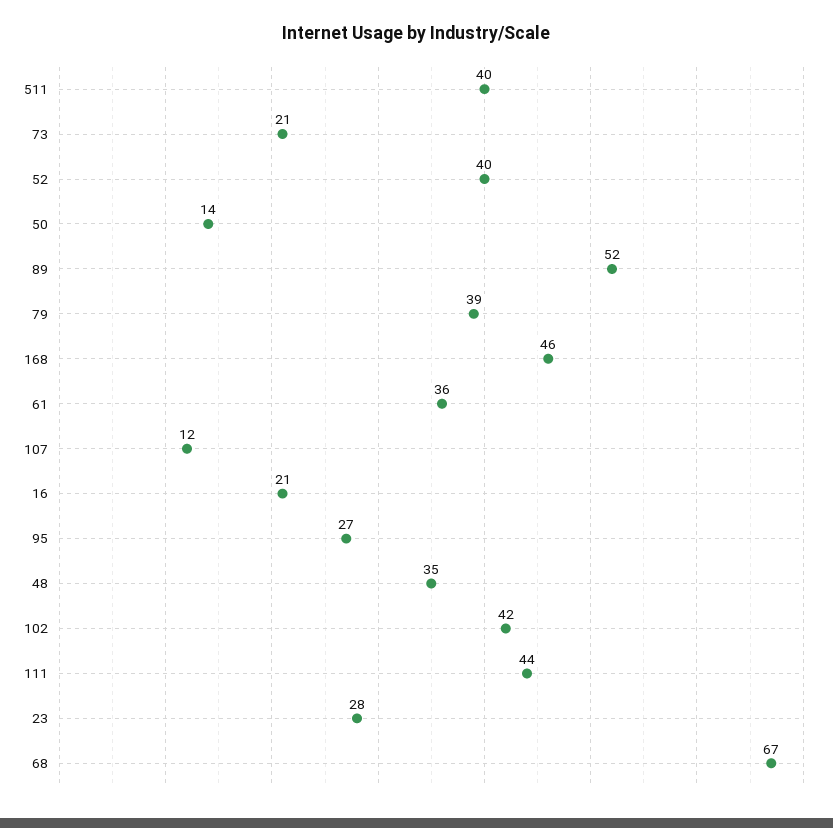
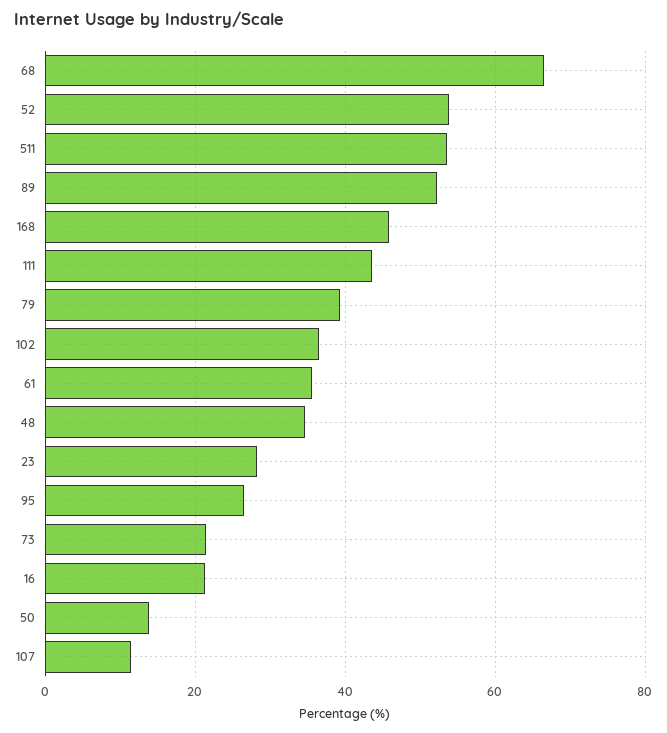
  {
-   "511": 40,
+   "511": 54,
    "73": 21,
-   "52": 40,
+   "52": 54,
    "50": 14,
    "89": 52,
    "79": 39,
    "168": 46,
    "61": 36,
    "107": 12,
    "16": 21,
    "95": 27,
    "48": 35,
-   "102": 42,
+   "102": 36,
    "111": 44,
    "23": 28,
    "68": 67
  }

